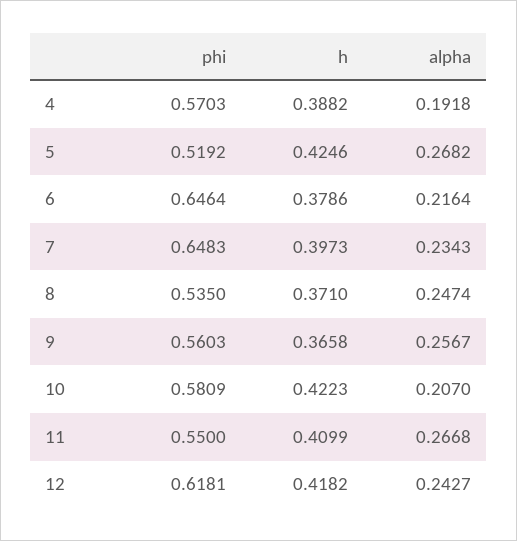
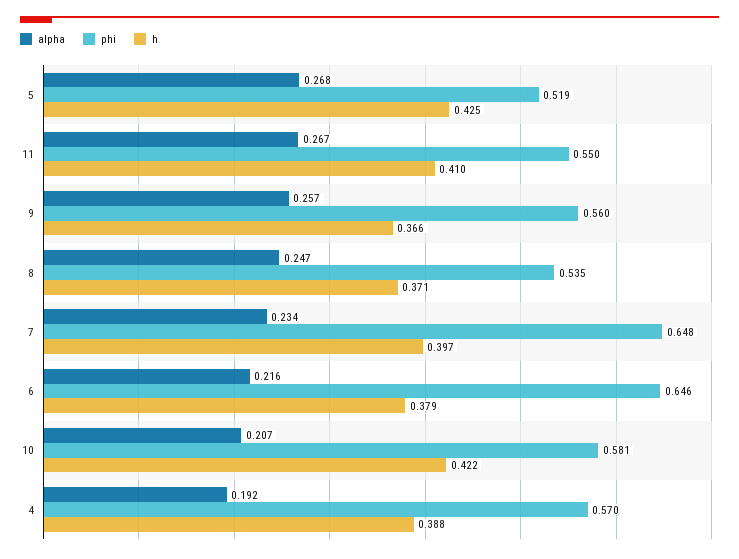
  {
    "phi": {
      "4": 0.5703,
      "5": 0.5192,
      "6": 0.6464,
      "7": 0.6483,
      "8": 0.535,
      "9": 0.5603,
      "10": 0.5809,
-     "11": 0.55,
+     "11": 0.55
-     "12": 0.6181
    },
    "h": {
      "4": 0.3882,
      "5": 0.4246,
      "6": 0.3786,
      "7": 0.3973,
      "8": 0.371,
      "9": 0.3658,
      "10": 0.4223,
-     "11": 0.4099,
+     "11": 0.4099
-     "12": 0.4182
    },
    "alpha": {
      "4": 0.1918,
      "5": 0.2682,
      "6": 0.2164,
      "7": 0.2343,
      "8": 0.2474,
      "9": 0.2567,
      "10": 0.207,
-     "11": 0.2668,
+     "11": 0.2668
-     "12": 0.2427
    }
  }

